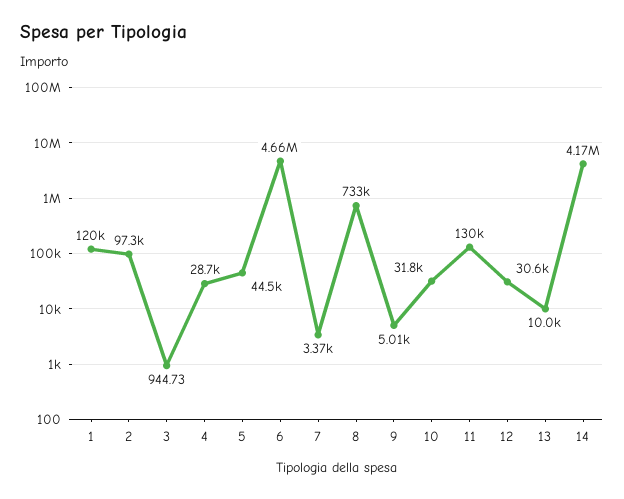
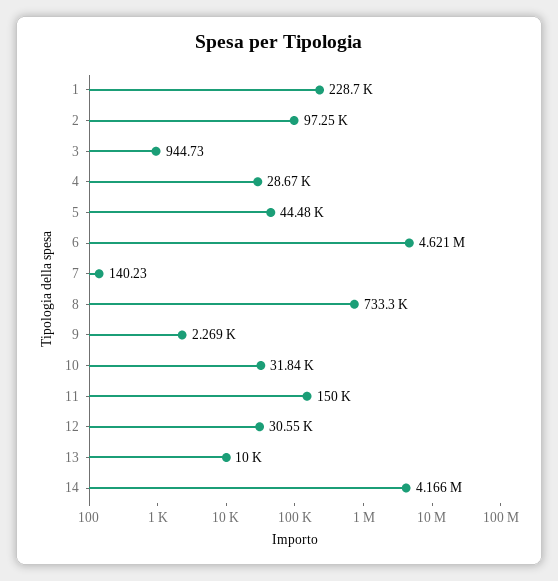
  {
-   "1": 120000,
+   "1": 228700,
    "2": 97250,
    "3": 944.73,
    "4": 28670,
    "5": 44480,
-   "6": 4660000,
+   "6": 4621000,
-   "7": 3370,
+   "7": 140.23,
    "8": 733300,
-   "9": 5010,
+   "9": 2269,
    "10": 31840,
-   "11": 130000,
+   "11": 150000,
    "12": 30550,
    "13": 10000,
    "14": 4166000
  }

